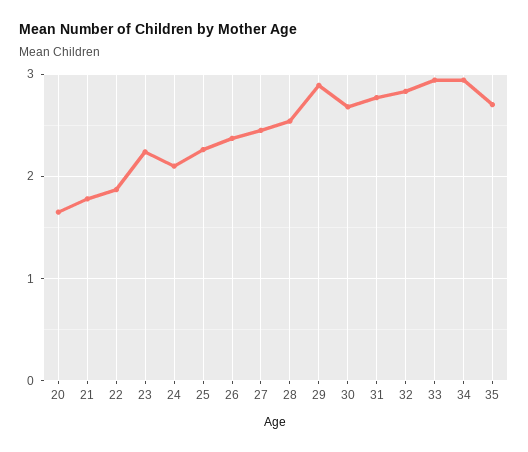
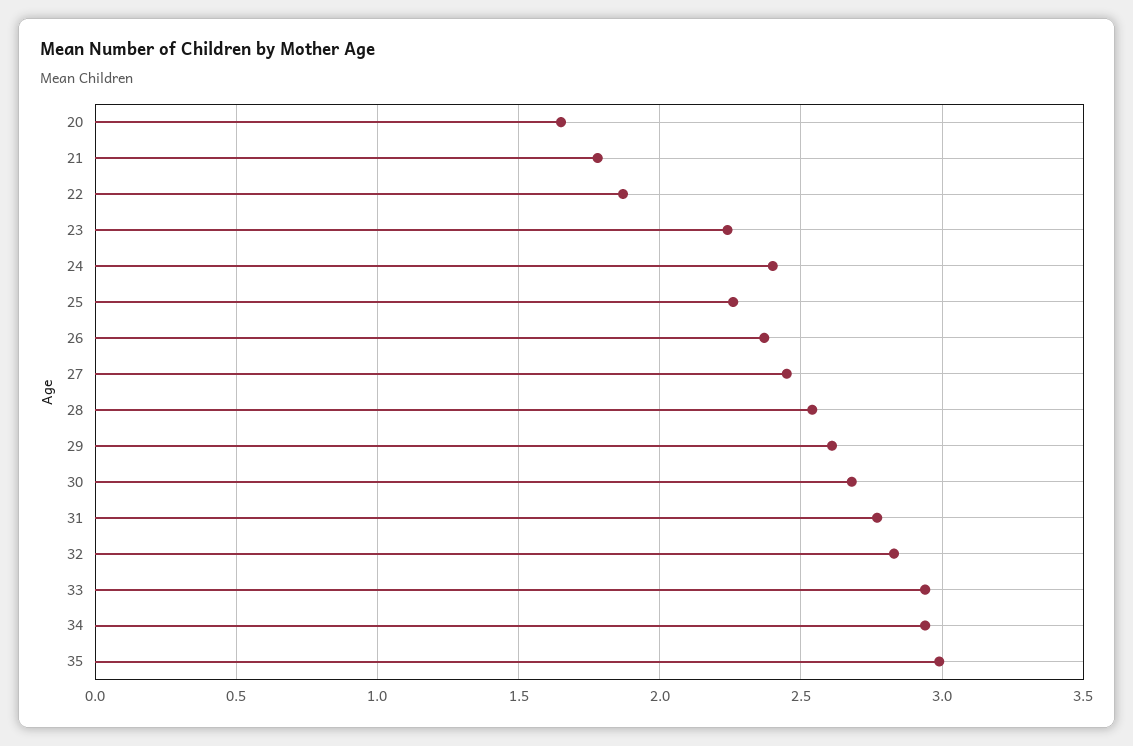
  {
    "20": 1.65,
    "21": 1.8,
    "22": 1.85,
    "23": 2.25,
-   "24": 2.1,
+   "24": 2.4,
    "25": 2.25,
    "26": 2.35,
    "27": 2.45,
    "28": 2.55,
-   "29": 2.9,
+   "29": 2.6,
    "30": 2.7,
    "31": 2.75,
    "32": 2.85,
    "33": 2.95,
    "34": 2.95,
-   "35": 2.7
+   "35": 3
  }

